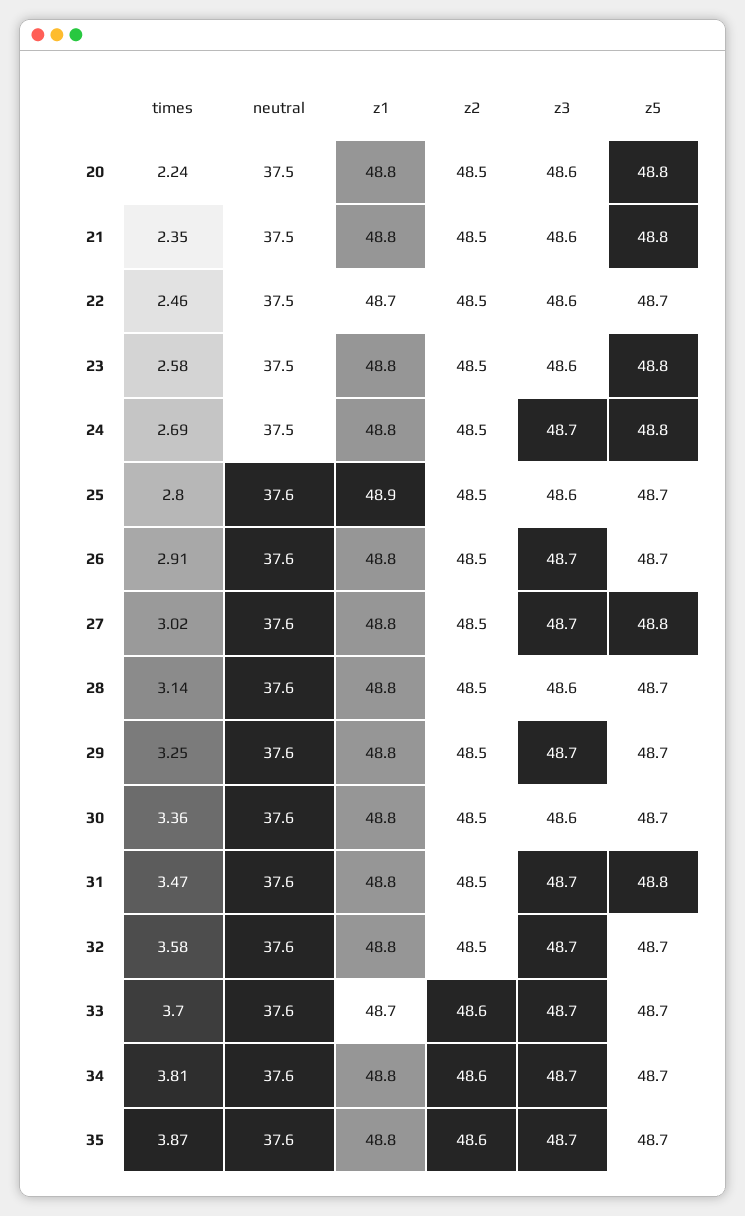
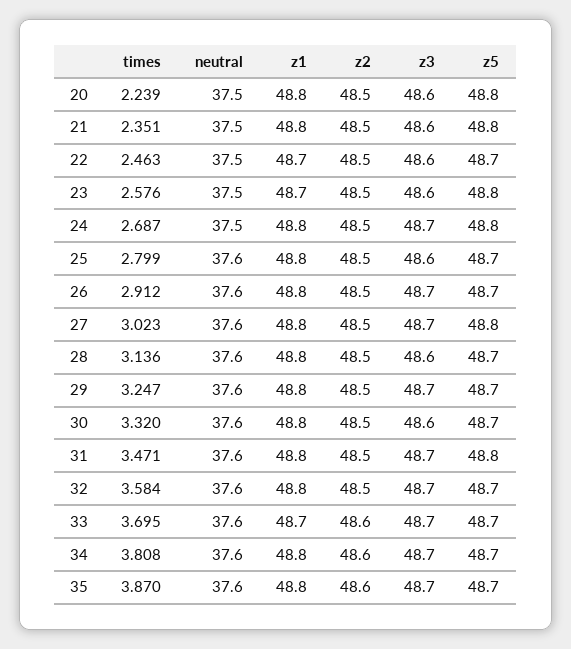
  {
    "times": {
      "20": 2.239,
      "21": 2.351,
      "22": 2.463,
      "23": 2.576,
      "24": 2.687,
      "25": 2.799,
      "26": 2.912,
      "27": 3.023,
      "28": 3.136,
      "29": 3.247,
-     "30": 3.36,
+     "30": 3.32,
      "31": 3.471,
      "32": 3.584,
      "33": 3.695,
      "34": 3.808,
      "35": 3.87
    },
    "neutral": {
      "20": 37.5,
      "21": 37.5,
      "22": 37.5,
      "23": 37.5,
      "24": 37.5,
      "25": 37.6,
      "26": 37.6,
      "27": 37.6,
      "28": 37.6,
      "29": 37.6,
      "30": 37.6,
      "31": 37.6,
      "32": 37.6,
      "33": 37.6,
      "34": 37.6,
      "35": 37.6
    },
    "z1": {
      "20": 48.8,
      "21": 48.8,
      "22": 48.7,
-     "23": 48.8,
+     "23": 48.7,
      "24": 48.8,
-     "25": 48.9,
+     "25": 48.8,
      "26": 48.8,
      "27": 48.8,
      "28": 48.8,
      "29": 48.8,
      "30": 48.8,
      "31": 48.8,
      "32": 48.8,
      "33": 48.7,
      "34": 48.8,
      "35": 48.8
    },
    "z2": {
      "20": 48.5,
      "21": 48.5,
      "22": 48.5,
      "23": 48.5,
      "24": 48.5,
      "25": 48.5,
      "26": 48.5,
      "27": 48.5,
      "28": 48.5,
      "29": 48.5,
      "30": 48.5,
      "31": 48.5,
      "32": 48.5,
      "33": 48.6,
      "34": 48.6,
      "35": 48.6
    },
    "z3": {
      "20": 48.6,
      "21": 48.6,
      "22": 48.6,
      "23": 48.6,
      "24": 48.7,
      "25": 48.6,
      "26": 48.7,
      "27": 48.7,
      "28": 48.6,
      "29": 48.7,
      "30": 48.6,
      "31": 48.7,
      "32": 48.7,
      "33": 48.7,
      "34": 48.7,
      "35": 48.7
    },
    "z5": {
      "20": 48.8,
      "21": 48.8,
      "22": 48.7,
      "23": 48.8,
      "24": 48.8,
      "25": 48.7,
      "26": 48.7,
      "27": 48.8,
      "28": 48.7,
      "29": 48.7,
      "30": 48.7,
      "31": 48.8,
      "32": 48.7,
      "33": 48.7,
      "34": 48.7,
      "35": 48.7
    }
  }

